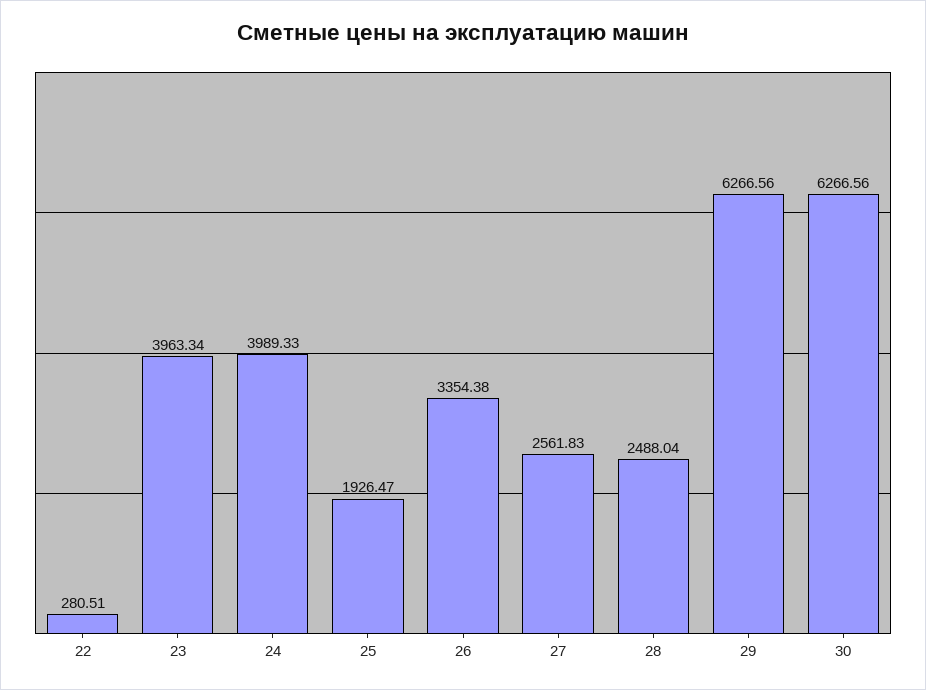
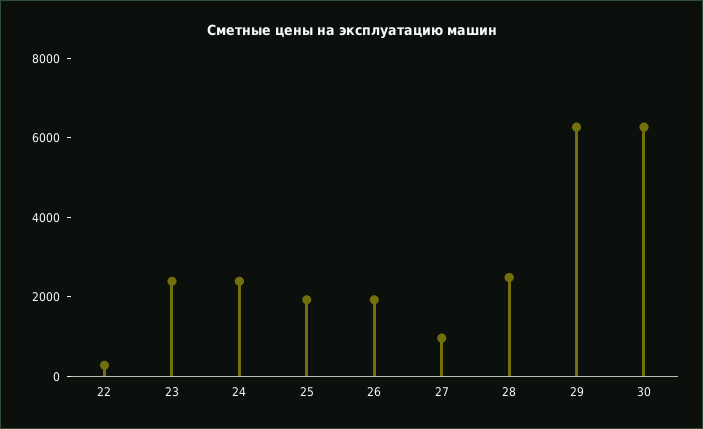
  {
    "22": 280.51,
-   "23": 3963.34,
+   "23": 2500,
-   "24": 3989.33,
+   "24": 2500,
    "25": 1926.47,
-   "26": 3354.38,
+   "26": 2000,
-   "27": 2561.83,
+   "27": 1000,
    "28": 2488.04,
    "29": 6266.56,
    "30": 6266.56
  }

